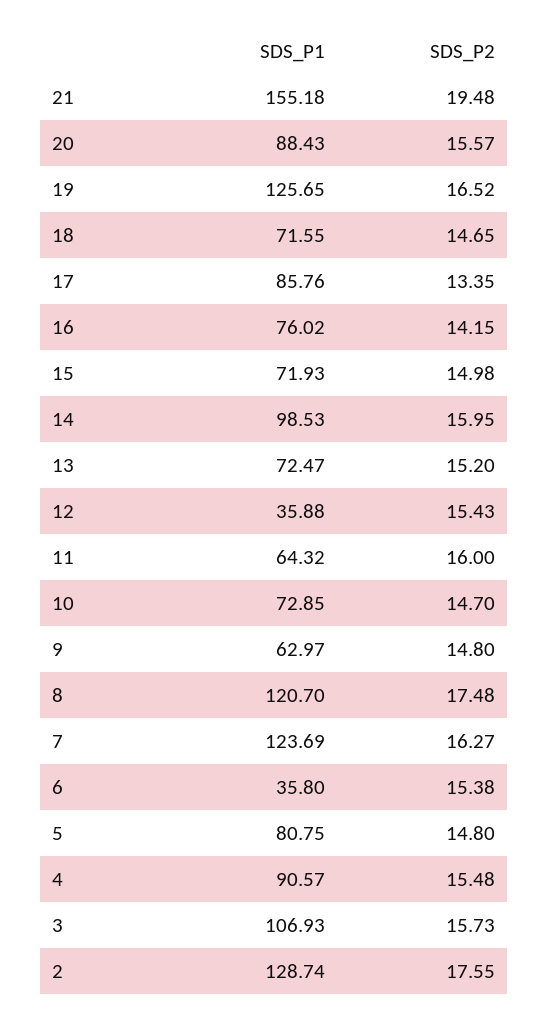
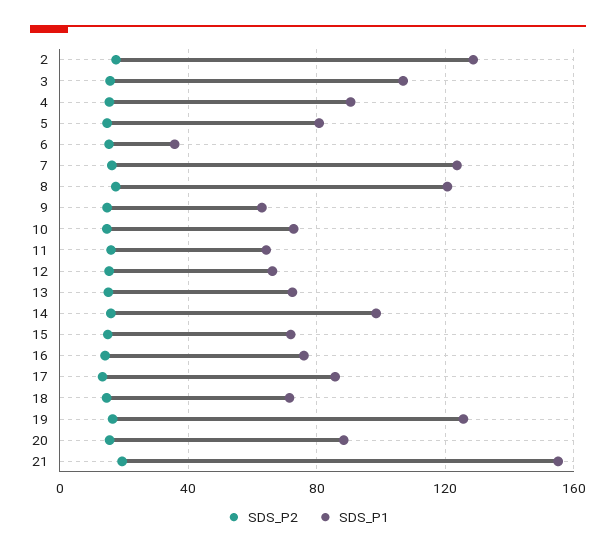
  {
    "SDS_P1": {
      "21": 155.18,
      "20": 88.43,
      "19": 125.65,
      "18": 71.55,
      "17": 85.76,
      "16": 76.02,
      "15": 71.93,
      "14": 98.53,
      "13": 72.47,
-     "12": 35.88,
+     "12": 65,
      "11": 64.32,
      "10": 72.85,
      "9": 62.97,
      "8": 120.7,
      "7": 123.69,
      "6": 35.8,
      "5": 80.75,
      "4": 90.57,
      "3": 106.93,
      "2": 128.74
    },
    "SDS_P2": {
      "21": 19.48,
      "20": 15.57,
      "19": 16.52,
      "18": 14.65,
      "17": 13.35,
      "16": 14.15,
      "15": 14.98,
      "14": 15.95,
      "13": 15.2,
      "12": 15.43,
      "11": 16,
      "10": 14.7,
      "9": 14.8,
      "8": 17.48,
      "7": 16.27,
      "6": 15.38,
      "5": 14.8,
      "4": 15.48,
      "3": 15.73,
      "2": 17.55
    }
  }

